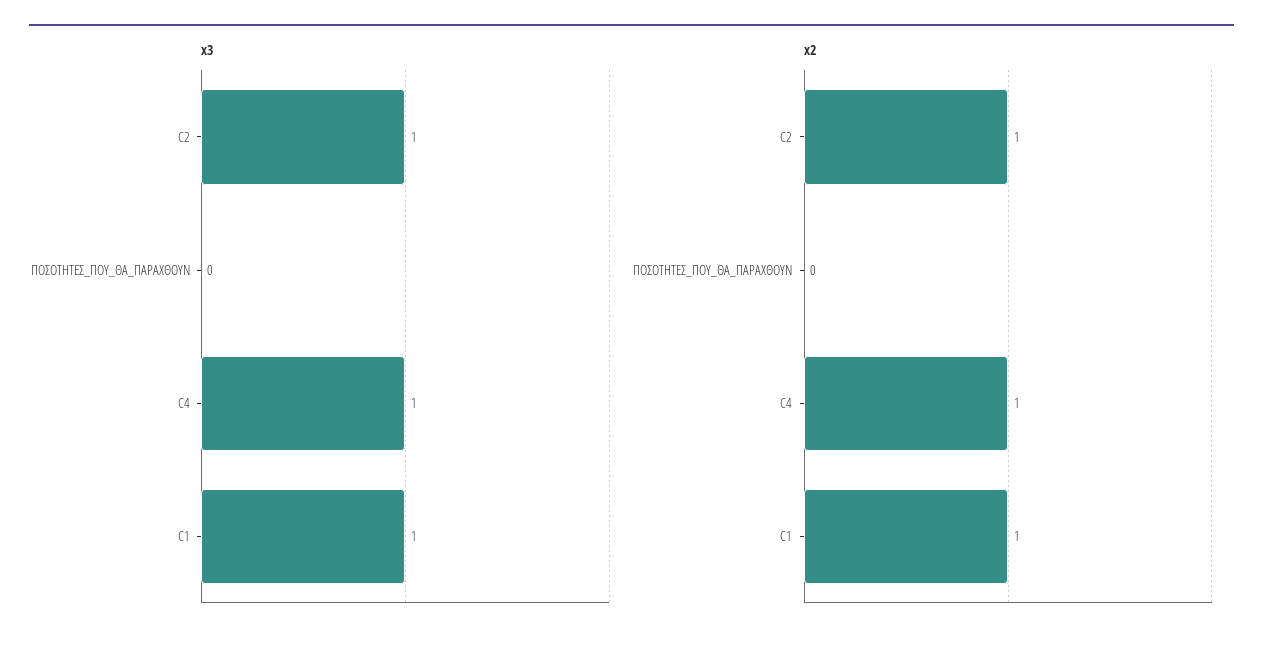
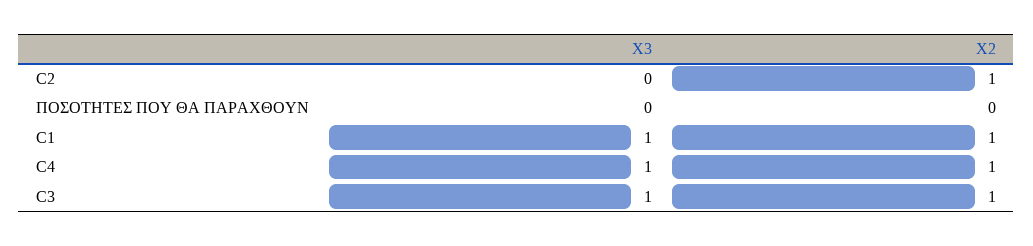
  {
    "x3": {
-     "C2": 1,
+     "C2": 0,
      "ΠΟΣΟΤΗΤΕΣ_ΠΟΥ_ΘΑ_ΠΑΡΑΧΘΟΥΝ": 0,
      "C4": 1,
-     "C1": 1
+     "C1": 1,
+     "C3": 1
    },
    "x2": {
      "C2": 1,
      "ΠΟΣΟΤΗΤΕΣ_ΠΟΥ_ΘΑ_ΠΑΡΑΧΘΟΥΝ": 0,
      "C4": 1,
-     "C1": 1
+     "C1": 1,
+     "C3": 1
    }
  }

